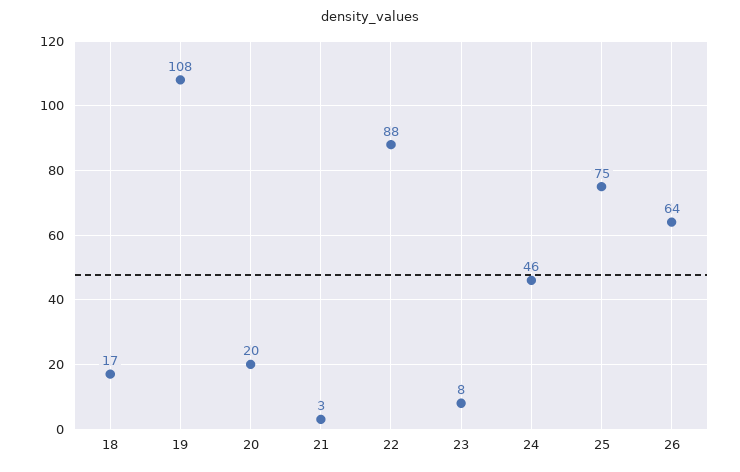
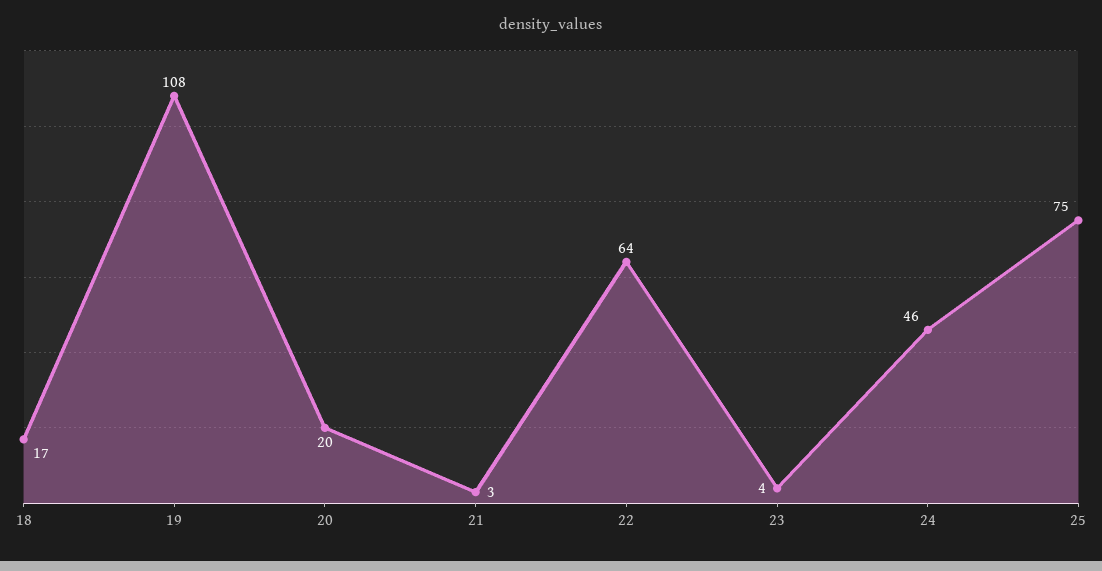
  {
    "18": 17,
    "19": 108,
    "20": 20,
    "21": 3,
-   "22": 88,
+   "22": 64,
-   "23": 8,
+   "23": 4,
    "24": 46,
-   "25": 75,
+   "25": 75
-   "26": 64
  }

